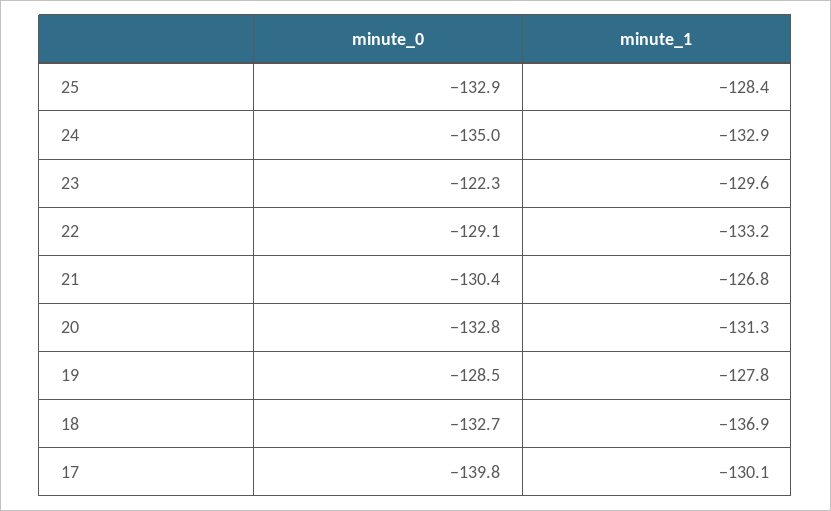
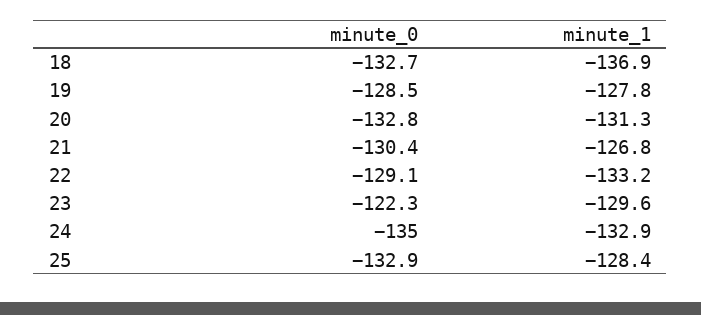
  {
    "minute_0": {
      "25": -132.9,
      "24": -135,
      "23": -122.3,
      "22": -129.1,
      "21": -130.4,
      "20": -132.8,
      "19": -128.5,
-     "18": -132.7,
+     "18": -132.7
-     "17": -139.8
    },
    "minute_1": {
      "25": -128.4,
      "24": -132.9,
      "23": -129.6,
      "22": -133.2,
      "21": -126.8,
      "20": -131.3,
      "19": -127.8,
-     "18": -136.9,
+     "18": -136.9
-     "17": -130.1
    }
  }

